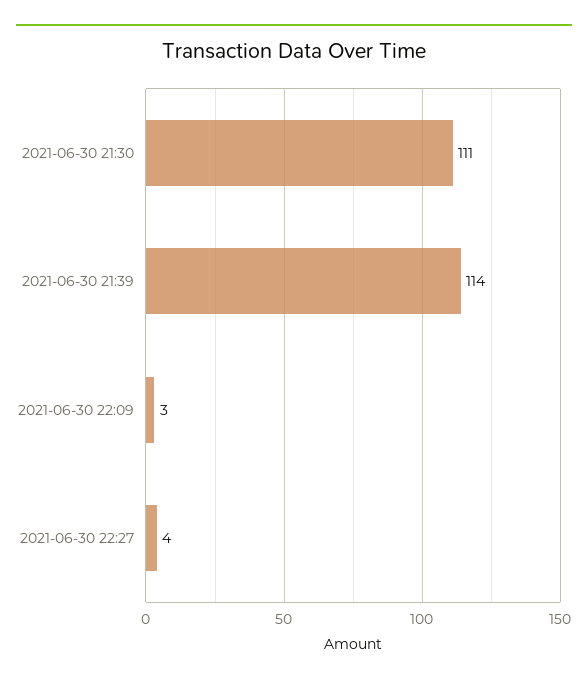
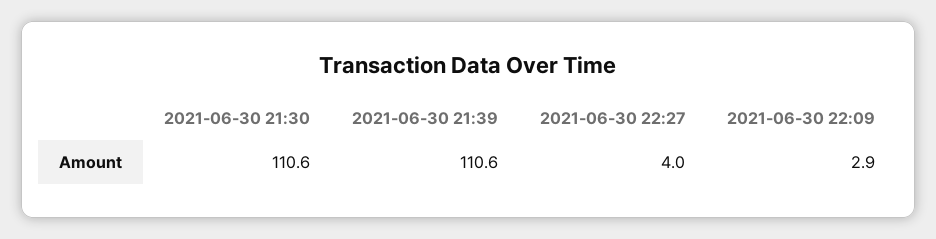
  {
    "2021-06-30 21:30": 110.6,
-   "2021-06-30 21:39": 114,
+   "2021-06-30 21:39": 110.6,
    "2021-06-30 22:09": 2.9,
    "2021-06-30 22:27": 4
  }

